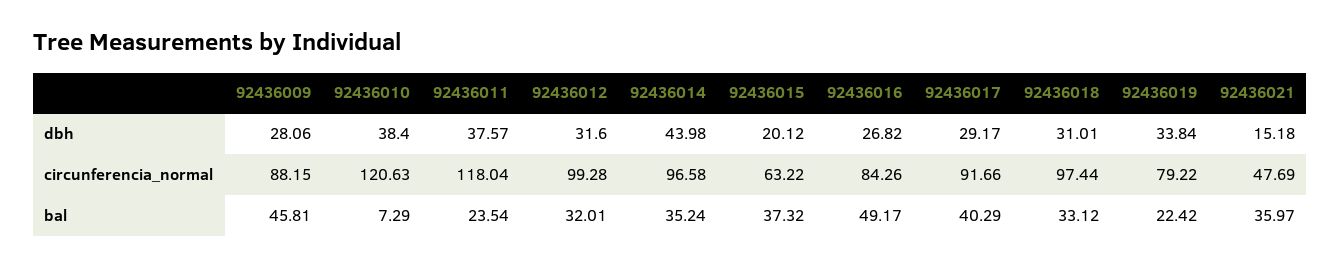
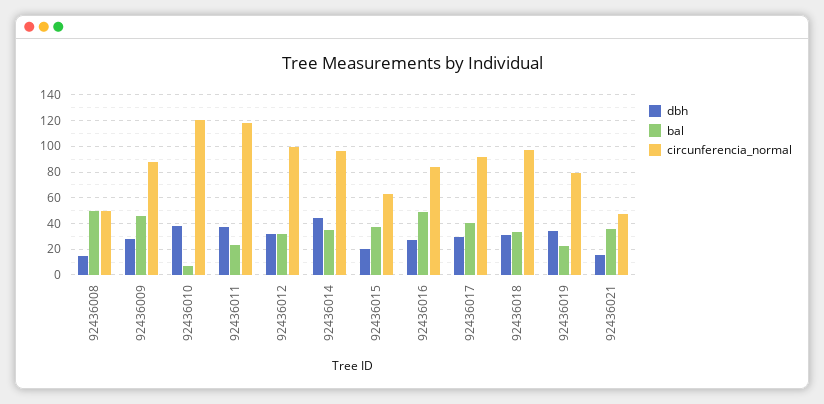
  {
    "dbh": {
      "92436009": 28.06,
      "92436010": 38.4,
      "92436011": 37.57,
      "92436012": 31.6,
      "92436014": 43.98,
      "92436015": 20.12,
      "92436016": 26.82,
      "92436017": 29.17,
      "92436018": 31.01,
      "92436019": 33.84,
-     "92436021": 15.18
+     "92436021": 15.18,
+     "92436008": 15
    },
    "circunferencia_normal": {
      "92436009": 88.15,
      "92436010": 120.63,
      "92436011": 118.04,
      "92436012": 99.28,
      "92436014": 96.58,
      "92436015": 63.22,
      "92436016": 84.26,
      "92436017": 91.66,
      "92436018": 97.44,
      "92436019": 79.22,
-     "92436021": 47.69
+     "92436021": 47.69,
+     "92436008": 50
    },
    "bal": {
      "92436009": 45.81,
      "92436010": 7.29,
      "92436011": 23.54,
      "92436012": 32.01,
      "92436014": 35.24,
      "92436015": 37.32,
      "92436016": 49.17,
      "92436017": 40.29,
      "92436018": 33.12,
      "92436019": 22.42,
-     "92436021": 35.97
+     "92436021": 35.97,
+     "92436008": 50
    }
  }

